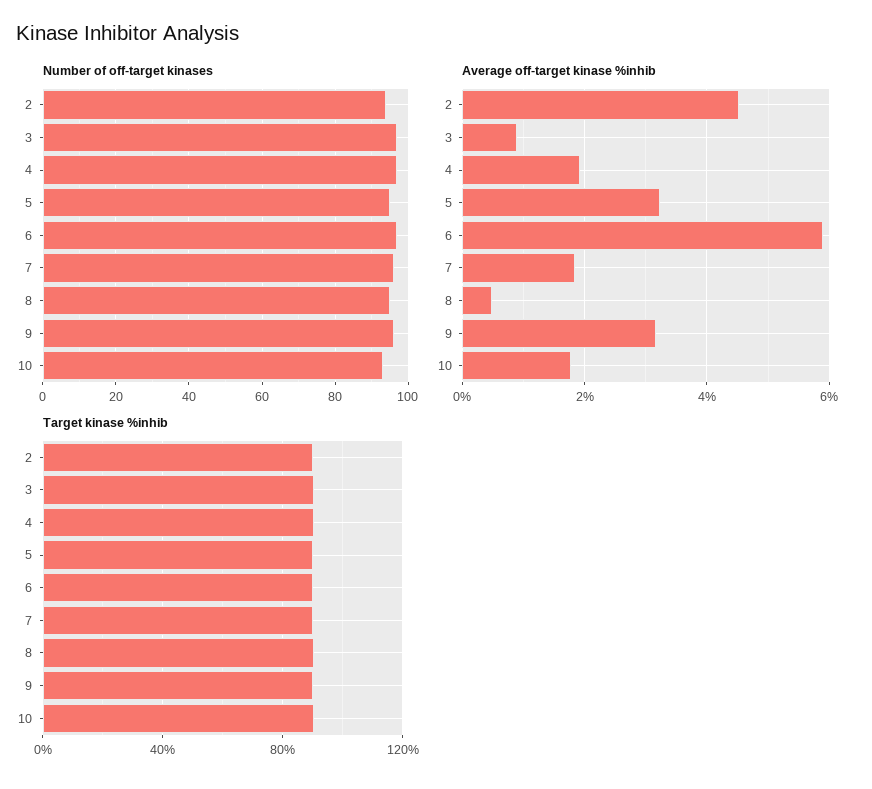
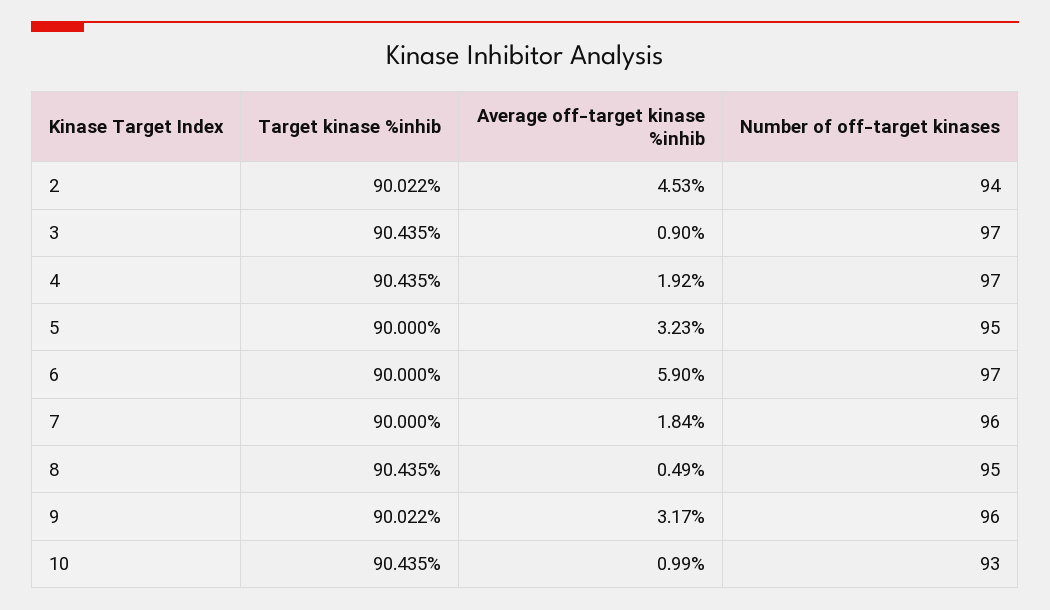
  {
    "Number of off-target kinases": {
      "2": 94,
      "3": 97,
      "4": 97,
      "5": 95,
      "6": 97,
      "7": 96,
      "8": 95,
      "9": 96,
      "10": 93
    },
    "Average off-target kinase %inhib": {
      "2": 4.53,
      "3": 0.9,
      "4": 1.92,
      "5": 3.23,
      "6": 5.9,
      "7": 1.84,
      "8": 0.49,
      "9": 3.17,
-     "10": 1.8
+     "10": 0.99
    },
    "Target kinase %inhib": {
      "2": 90.022,
      "3": 90.435,
      "4": 90.435,
      "5": 90,
      "6": 90,
      "7": 90,
      "8": 90.435,
      "9": 90.022,
      "10": 90.435
    }
  }

